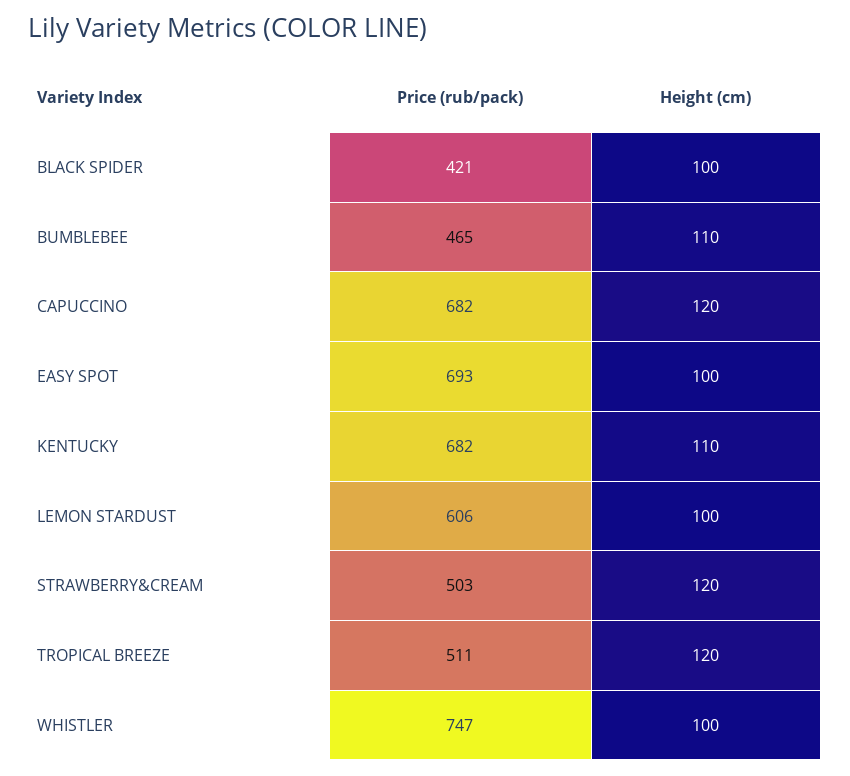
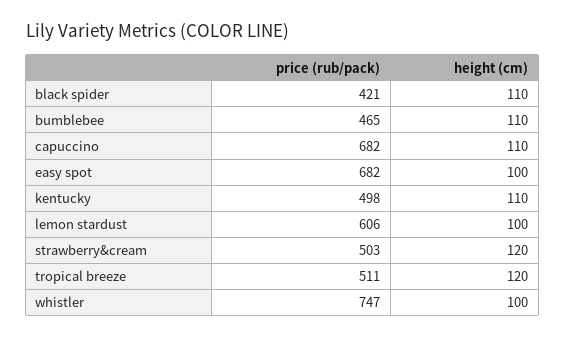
  {
    "Price (rub/pack)": {
      "BLACK SPIDER": 421,
      "BUMBLEBEE": 465,
      "CAPUCCINO": 682,
-     "EASY SPOT": 693,
+     "EASY SPOT": 682,
-     "KENTUCKY": 682,
+     "KENTUCKY": 498,
      "LEMON STARDUST": 606,
      "STRAWBERRY&CREAM": 503,
      "TROPICAL BREEZE": 511,
      "WHISTLER": 747
    },
    "Height (cm)": {
-     "BLACK SPIDER": 100,
+     "BLACK SPIDER": 110,
      "BUMBLEBEE": 110,
-     "CAPUCCINO": 120,
+     "CAPUCCINO": 110,
      "EASY SPOT": 100,
      "KENTUCKY": 110,
      "LEMON STARDUST": 100,
      "STRAWBERRY&CREAM": 120,
      "TROPICAL BREEZE": 120,
      "WHISTLER": 100
    }
  }

